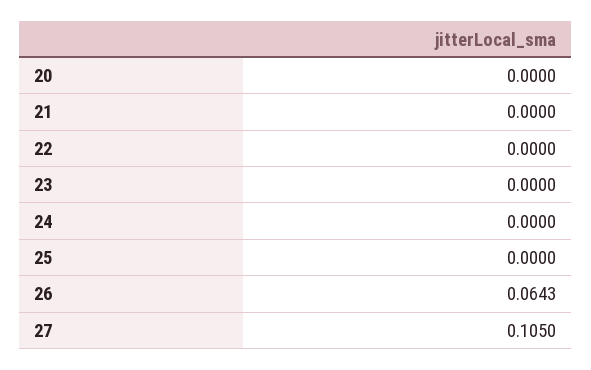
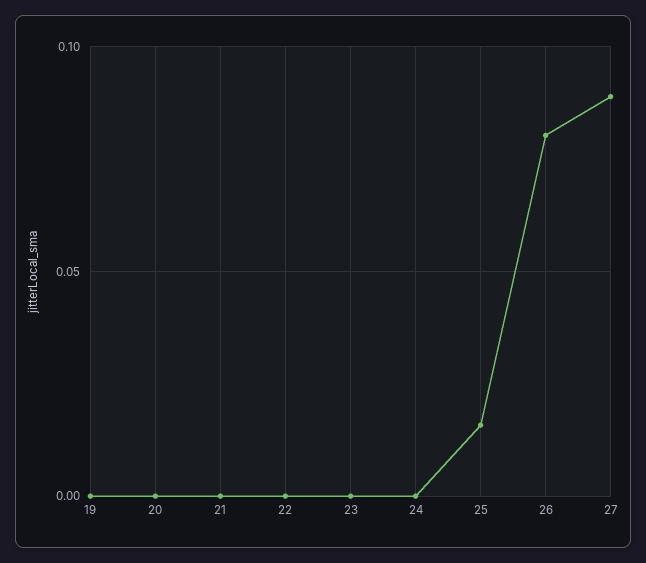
  {
    "20": 0,
    "21": 0,
    "22": 0,
    "23": 0,
    "24": 0,
-   "25": 0,
+   "25": 0.015,
-   "26": 0.0643,
+   "26": 0.08,
-   "27": 0.105
+   "27": 0.09,
+   "19": 0
  }

